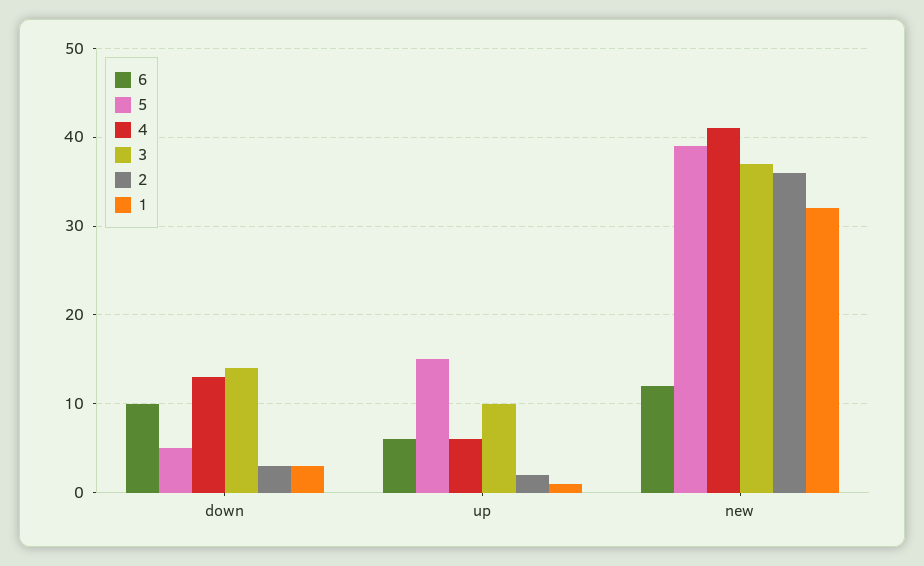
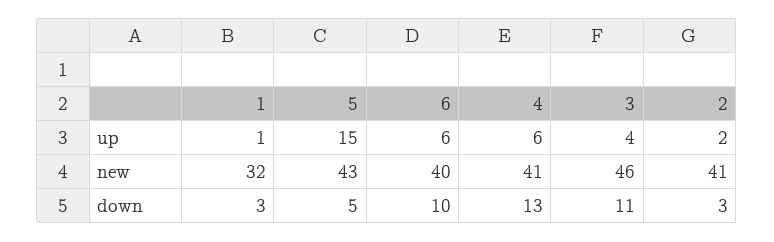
  {
    "6": {
      "down": 10,
      "up": 6,
-     "new": 12
+     "new": 40
    },
    "5": {
      "down": 5,
      "up": 15,
-     "new": 39
+     "new": 43
    },
    "4": {
      "down": 13,
      "up": 6,
      "new": 41
    },
    "3": {
-     "down": 14,
+     "down": 11,
-     "up": 10,
+     "up": 4,
-     "new": 37
+     "new": 46
    },
    "2": {
      "down": 3,
      "up": 2,
-     "new": 36
+     "new": 41
    },
    "1": {
      "down": 3,
      "up": 1,
      "new": 32
    }
  }

